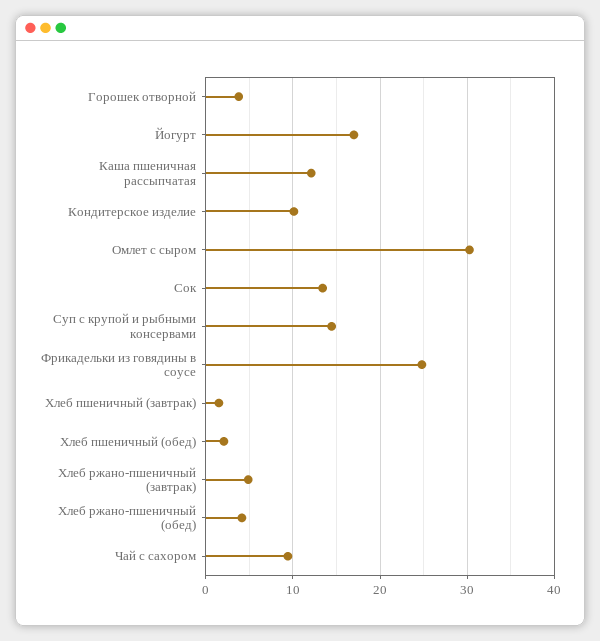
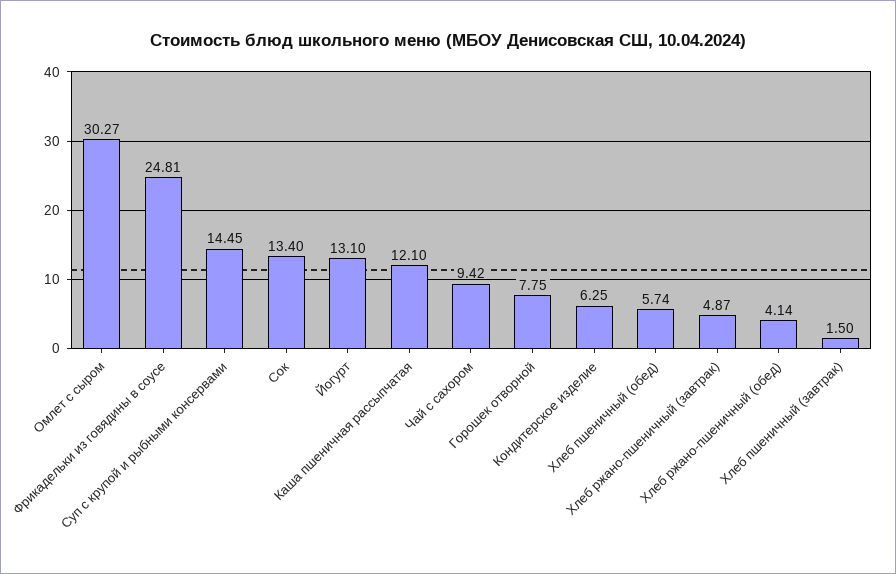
  {
-   "Горошек отворной": 4,
+   "Горошек отворной": 7.75,
-   "Йогурт": 17,
+   "Йогурт": 13.1,
    "Каша пшеничная рассыпчатая": 12.1,
-   "Кондитерское изделие": 10,
+   "Кондитерское изделие": 6.25,
    "Омлет с сыром": 30.27,
    "Сок": 13.4,
    "Суп с крупой и рыбными консервами": 14.45,
    "Фрикадельки из говядины в соусе": 24.81,
    "Хлеб пшеничный (завтрак)": 1.5,
-   "Хлеб пшеничный (обед)": 2,
+   "Хлеб пшеничный (обед)": 5.74,
    "Хлеб ржано-пшеничный (завтрак)": 4.87,
    "Хлеб ржано-пшеничный (обед)": 4.14,
    "Чай с сахором": 9.42
  }

